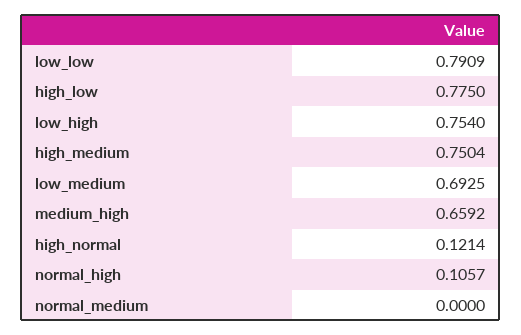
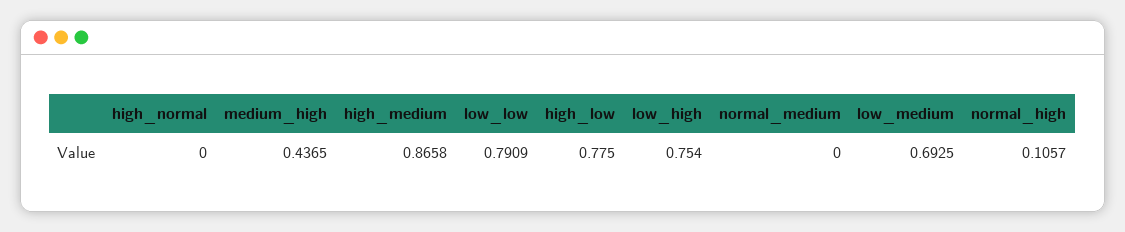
  {
    "low_low": 0.7909,
    "high_low": 0.775,
    "low_high": 0.754,
-   "high_medium": 0.7504,
+   "high_medium": 0.8658,
    "low_medium": 0.6925,
-   "medium_high": 0.6592,
+   "medium_high": 0.4365,
-   "high_normal": 0.1214,
+   "high_normal": 0,
    "normal_high": 0.1057,
    "normal_medium": 0
  }

